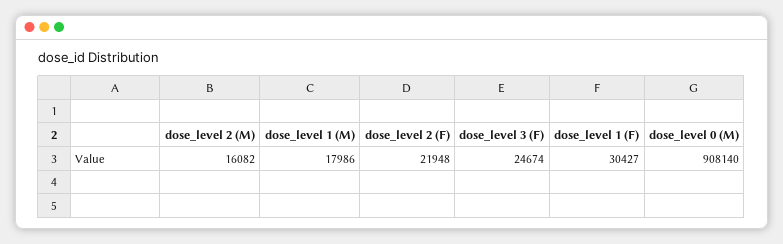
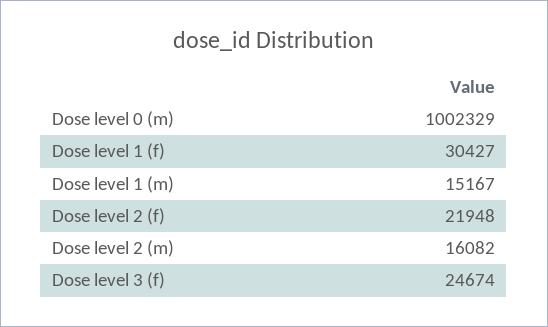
  {
    "dose_level 2 (M)": 16082,
-   "dose_level 1 (M)": 17986,
+   "dose_level 1 (M)": 15167,
    "dose_level 2 (F)": 21948,
    "dose_level 3 (F)": 24674,
    "dose_level 1 (F)": 30427,
-   "dose_level 0 (M)": 908140
+   "dose_level 0 (M)": 1002329
  }

